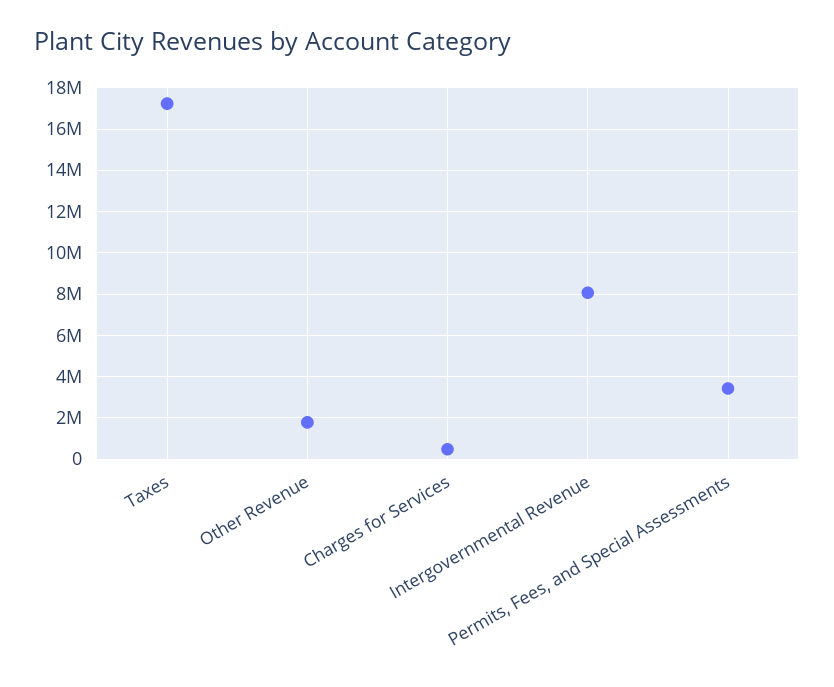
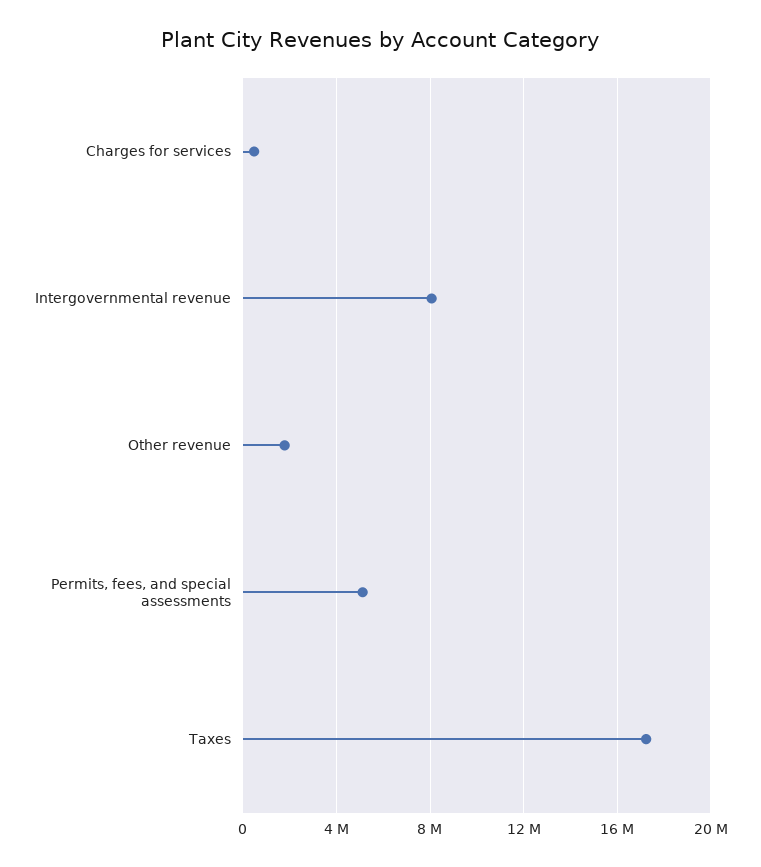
  {
    "Taxes": 17000000,
    "Other Revenue": 2000000,
    "Charges for Services": 500000,
    "Intergovernmental Revenue": 8000000,
-   "Permits, Fees, and Special Assessments": 3500000
+   "Permits, Fees, and Special Assessments": 5000000
  }

